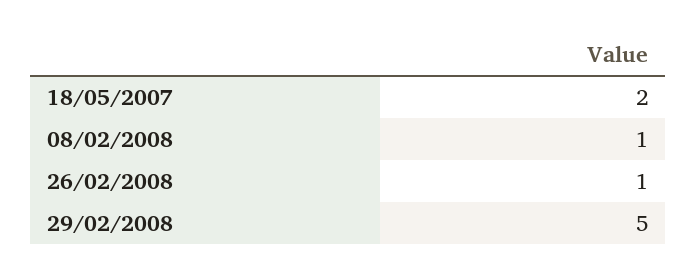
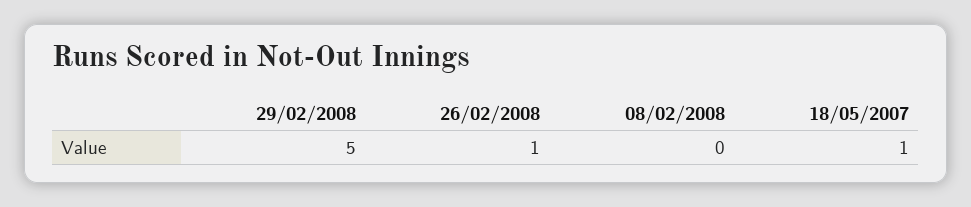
  {
-   "18/05/2007": 2,
+   "18/05/2007": 1,
-   "08/02/2008": 1,
+   "08/02/2008": 0,
    "26/02/2008": 1,
    "29/02/2008": 5
  }

